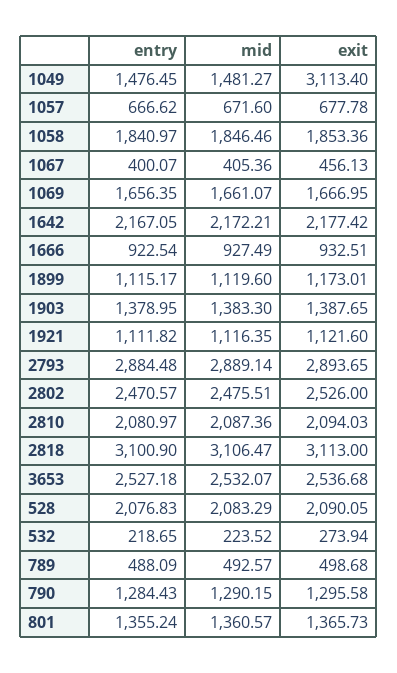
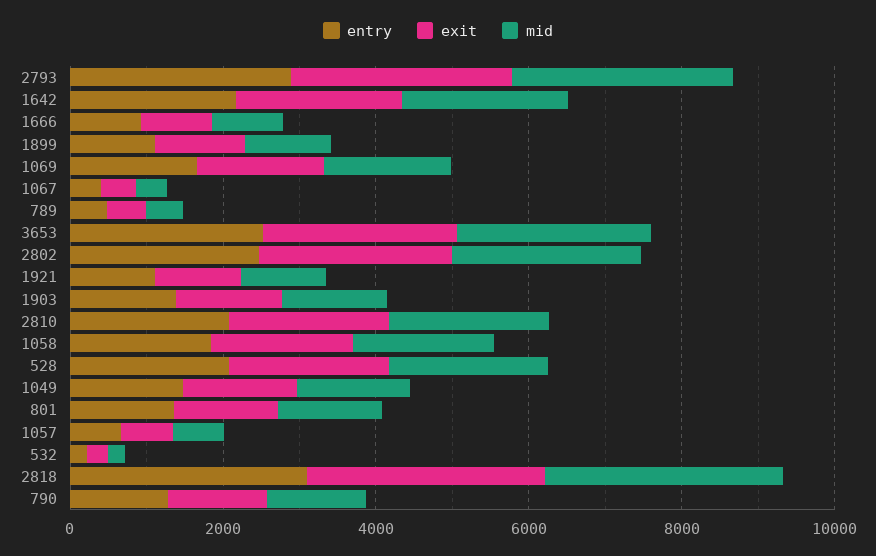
  {
    "entry": {
      "1049": 1476.45,
      "1057": 666.62,
      "1058": 1840.97,
      "1067": 400.07,
      "1069": 1656.35,
      "1642": 2167.05,
      "1666": 922.54,
      "1899": 1115.17,
      "1903": 1378.95,
      "1921": 1111.82,
      "2793": 2884.48,
      "2802": 2470.57,
      "2810": 2080.97,
      "2818": 3100.9,
      "3653": 2527.18,
      "528": 2076.83,
      "532": 218.65,
      "789": 488.09,
      "790": 1284.43,
      "801": 1355.24
    },
    "mid": {
      "1049": 1481.27,
      "1057": 671.6,
      "1058": 1846.46,
      "1067": 405.36,
      "1069": 1661.07,
      "1642": 2172.21,
      "1666": 927.49,
      "1899": 1119.6,
      "1903": 1383.3,
      "1921": 1116.35,
      "2793": 2889.14,
      "2802": 2475.51,
      "2810": 2087.36,
      "2818": 3106.47,
      "3653": 2532.07,
      "528": 2083.29,
      "532": 223.52,
      "789": 492.57,
      "790": 1290.15,
      "801": 1360.57
    },
    "exit": {
-     "1049": 3113.4,
+     "1049": 1500,
      "1057": 677.78,
      "1058": 1853.36,
      "1067": 456.13,
      "1069": 1666.95,
      "1642": 2177.42,
      "1666": 932.51,
      "1899": 1173.01,
      "1903": 1387.65,
      "1921": 1121.6,
      "2793": 2893.65,
      "2802": 2526,
      "2810": 2094.03,
      "2818": 3113,
      "3653": 2536.68,
      "528": 2090.05,
      "532": 273.94,
      "789": 498.68,
      "790": 1295.58,
      "801": 1365.73
    }
  }

